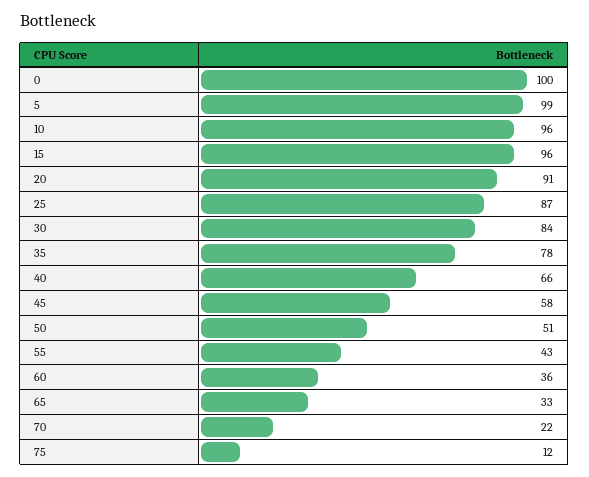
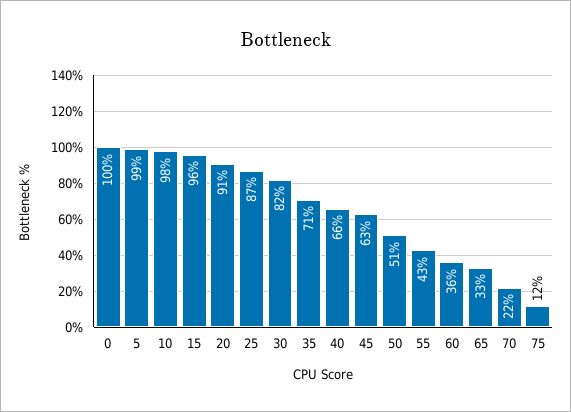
  {
    "0": 100,
    "5": 99,
-   "10": 96,
+   "10": 98,
    "15": 96,
    "20": 91,
    "25": 87,
-   "30": 84,
+   "30": 82,
-   "35": 78,
+   "35": 71,
    "40": 66,
-   "45": 58,
+   "45": 63,
    "50": 51,
    "55": 43,
    "60": 36,
    "65": 33,
    "70": 22,
    "75": 12
  }

